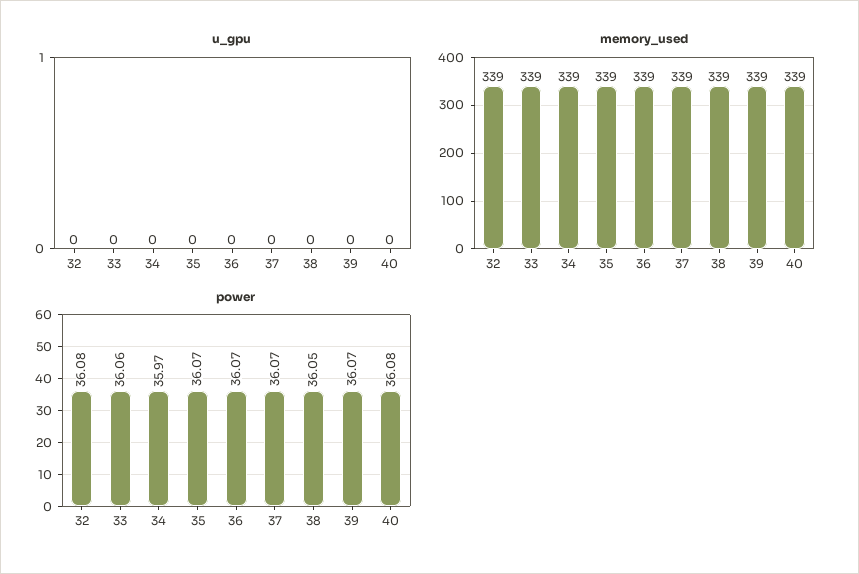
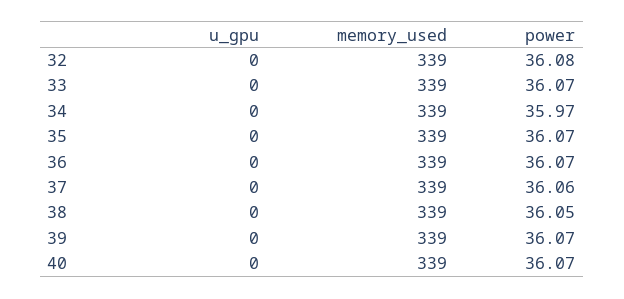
  {
    "u_gpu": {
      "32": 0,
      "33": 0,
      "34": 0,
      "35": 0,
      "36": 0,
      "37": 0,
      "38": 0,
      "39": 0,
      "40": 0
    },
    "memory_used": {
      "32": 339,
      "33": 339,
      "34": 339,
      "35": 339,
      "36": 339,
      "37": 339,
      "38": 339,
      "39": 339,
      "40": 339
    },
    "power": {
      "32": 36.08,
-     "33": 36.06,
+     "33": 36.07,
      "34": 35.97,
      "35": 36.07,
      "36": 36.07,
-     "37": 36.07,
+     "37": 36.06,
      "38": 36.05,
      "39": 36.07,
-     "40": 36.08
+     "40": 36.07
    }
  }

